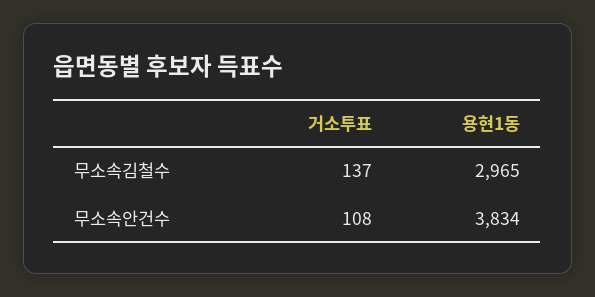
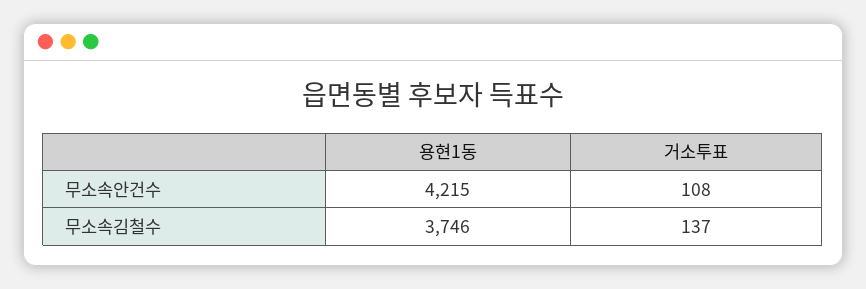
  {
    "거소투표": {
      "무소속김철수": 137,
      "무소속안건수": 108
    },
    "용현1동": {
-     "무소속김철수": 2965,
+     "무소속김철수": 3746,
-     "무소속안건수": 3834
+     "무소속안건수": 4215
    }
  }

